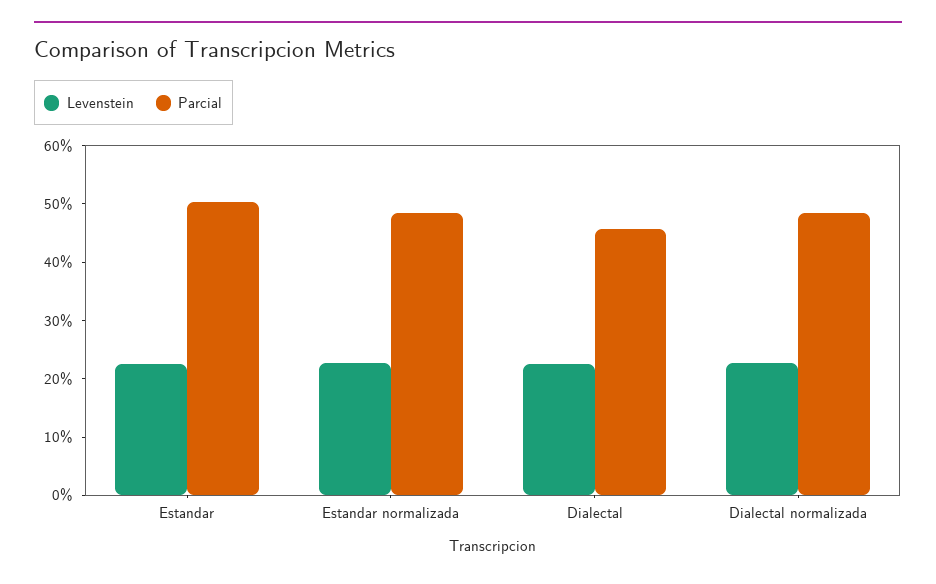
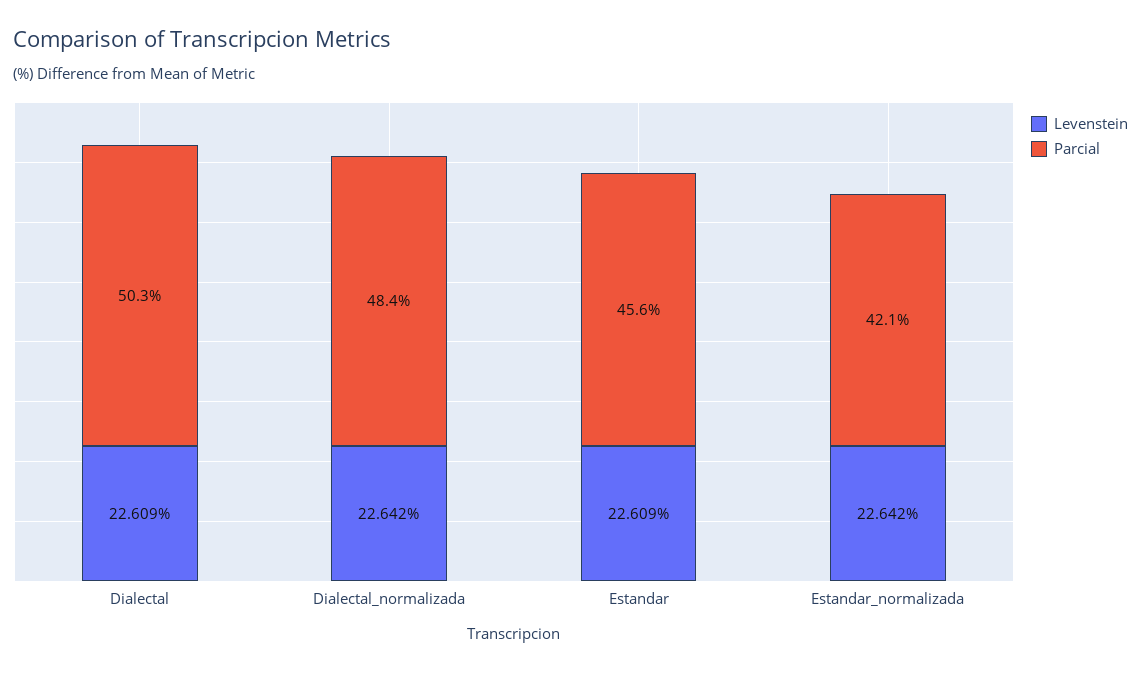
  {
    "Levenstein": {
      "Estandar": 22.609,
      "Estandar normalizada": 22.642,
      "Dialectal": 22.609,
      "Dialectal normalizada": 22.642
    },
    "Parcial": {
-     "Estandar": 50,
+     "Estandar": 45.6,
-     "Estandar normalizada": 48,
+     "Estandar normalizada": 42.1,
-     "Dialectal": 46,
+     "Dialectal": 50.3,
      "Dialectal normalizada": 48.4
    }
  }

